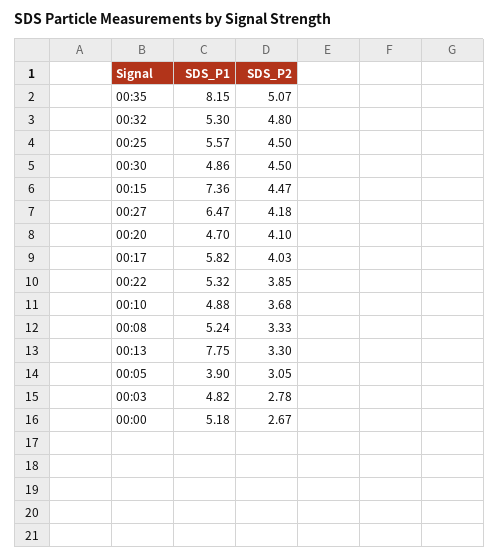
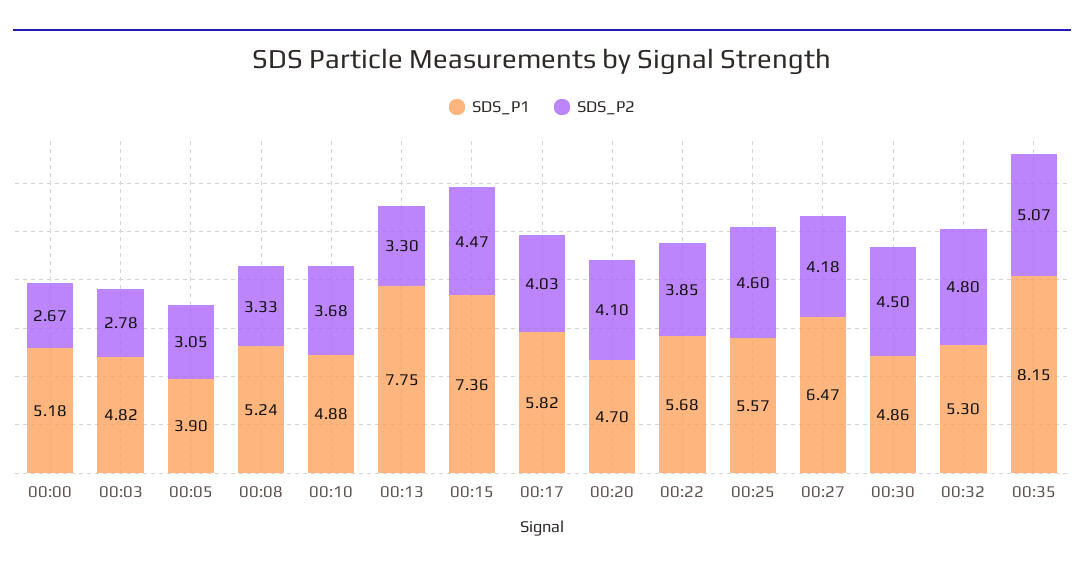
  {
    "SDS_P1": {
      "00:35": 8.15,
      "00:32": 5.3,
      "00:25": 5.57,
      "00:30": 4.86,
      "00:15": 7.36,
      "00:27": 6.47,
      "00:20": 4.7,
      "00:17": 5.82,
-     "00:22": 5.32,
+     "00:22": 5.68,
      "00:10": 4.88,
      "00:08": 5.24,
      "00:13": 7.75,
      "00:05": 3.9,
      "00:03": 4.82,
      "00:00": 5.18
    },
    "SDS_P2": {
      "00:35": 5.07,
      "00:32": 4.8,
-     "00:25": 4.5,
+     "00:25": 4.6,
      "00:30": 4.5,
      "00:15": 4.47,
      "00:27": 4.18,
      "00:20": 4.1,
      "00:17": 4.03,
      "00:22": 3.85,
      "00:10": 3.68,
      "00:08": 3.33,
      "00:13": 3.3,
      "00:05": 3.05,
      "00:03": 2.78,
      "00:00": 2.67
    }
  }

